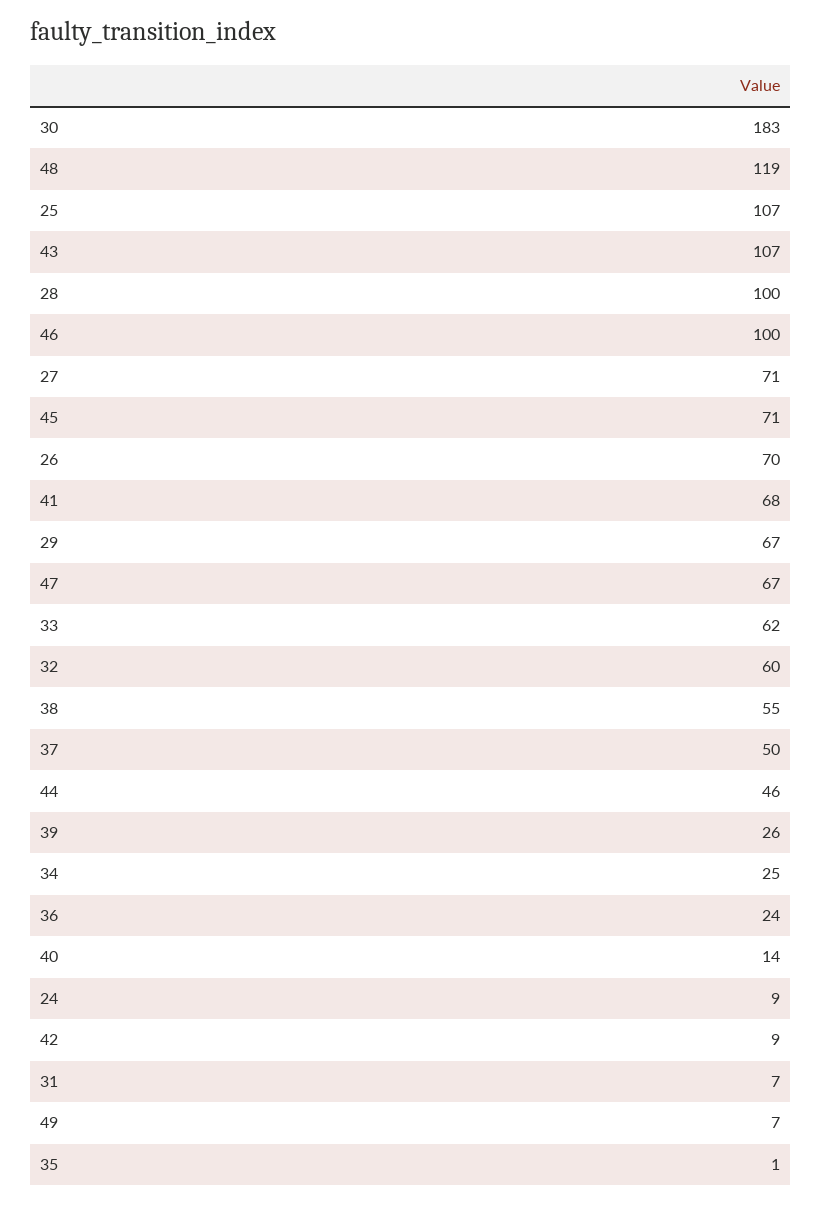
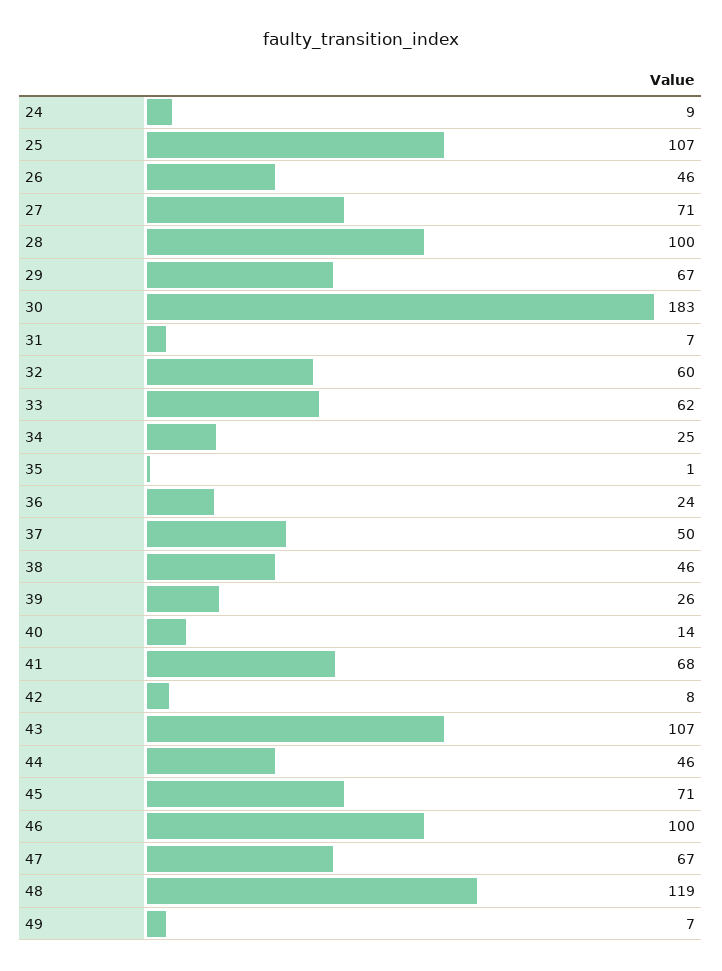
  {
    "30": 183,
    "48": 119,
    "25": 107,
    "43": 107,
    "28": 100,
    "46": 100,
    "27": 71,
    "45": 71,
-   "26": 70,
+   "26": 46,
    "41": 68,
    "29": 67,
    "47": 67,
    "33": 62,
    "32": 60,
-   "38": 55,
+   "38": 46,
    "37": 50,
    "44": 46,
    "39": 26,
    "34": 25,
    "36": 24,
    "40": 14,
    "24": 9,
-   "42": 9,
+   "42": 8,
    "31": 7,
    "49": 7,
    "35": 1
  }

